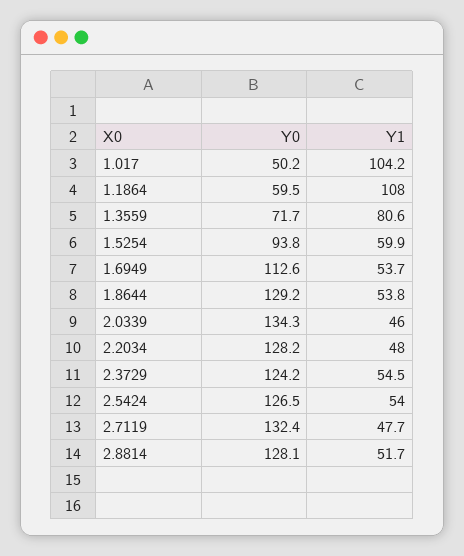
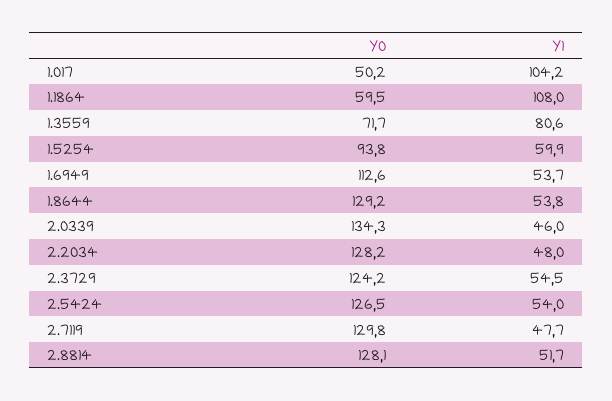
  {
    "Y0": {
      "1.017": 50.2,
      "1.1864": 59.5,
      "1.3559": 71.7,
      "1.5254": 93.8,
      "1.6949": 112.6,
      "1.8644": 129.2,
      "2.0339": 134.3,
      "2.2034": 128.2,
      "2.3729": 124.2,
      "2.5424": 126.5,
-     "2.7119": 132.4,
+     "2.7119": 129.8,
      "2.8814": 128.1
    },
    "Y1": {
      "1.017": 104.2,
      "1.1864": 108,
      "1.3559": 80.6,
      "1.5254": 59.9,
      "1.6949": 53.7,
      "1.8644": 53.8,
      "2.0339": 46,
      "2.2034": 48,
      "2.3729": 54.5,
      "2.5424": 54,
      "2.7119": 47.7,
      "2.8814": 51.7
    }
  }

